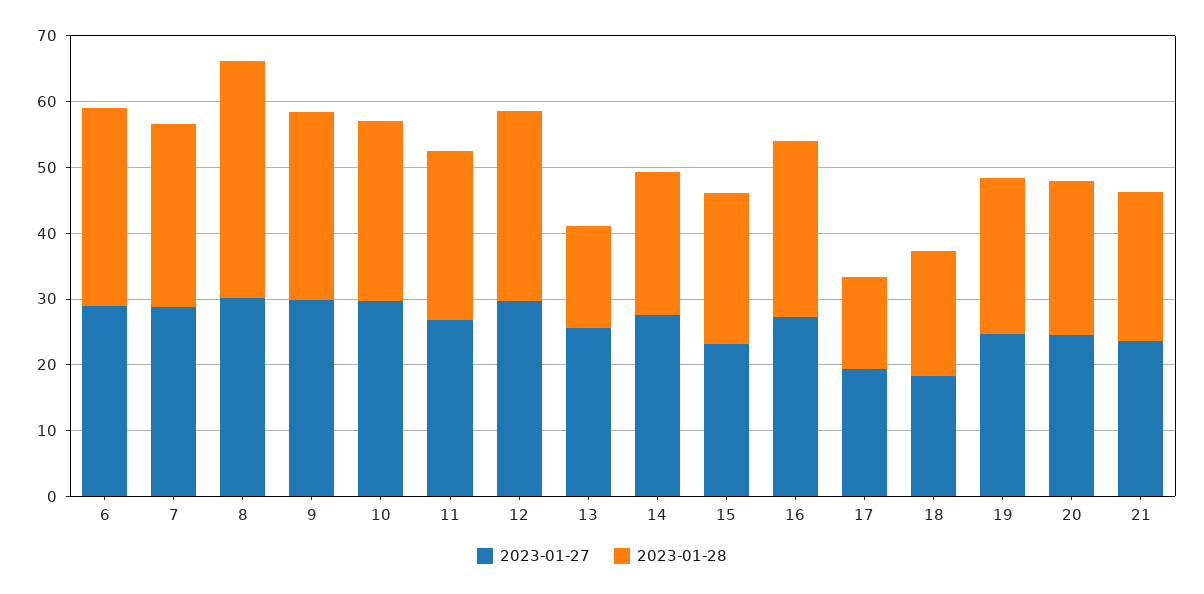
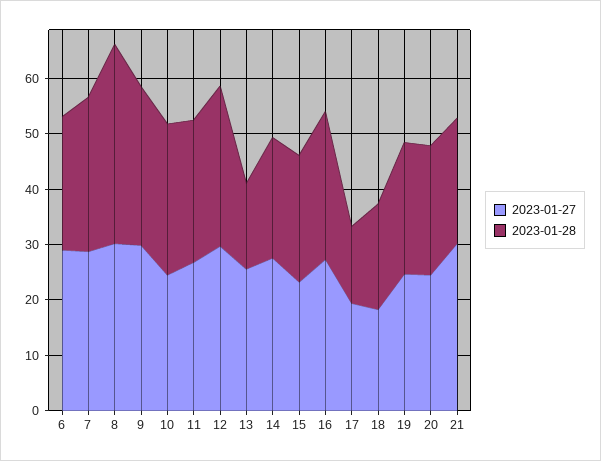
  {
    "2023-01-27": {
      "6": 30,
      "7": 28,
      "8": 30,
      "9": 30,
-     "10": 30,
+     "10": 24,
      "11": 26,
      "12": 30,
      "13": 26,
      "14": 28,
      "15": 24,
      "16": 28,
      "17": 20,
      "18": 18,
      "19": 24,
      "20": 24,
-     "21": 24
+     "21": 30
    },
    "2023-01-28": {
-     "6": 30,
+     "6": 24,
      "7": 28,
      "8": 36,
      "9": 28,
      "10": 28,
      "11": 26,
      "12": 28,
      "13": 16,
      "14": 22,
      "15": 22,
      "16": 26,
      "17": 14,
      "18": 20,
      "19": 24,
      "20": 24,
      "21": 22
    }
  }

